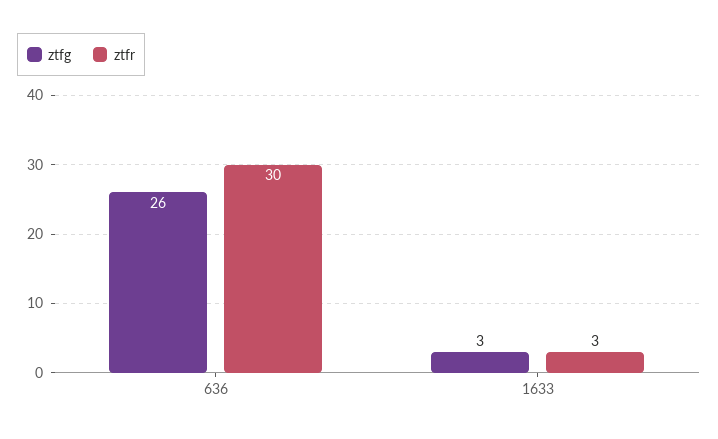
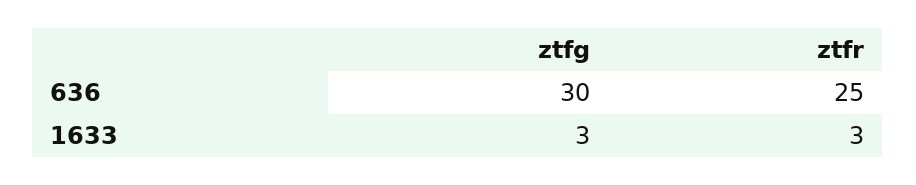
  {
    "ztfg": {
-     "636": 26,
+     "636": 30,
      "1633": 3
    },
    "ztfr": {
-     "636": 30,
+     "636": 25,
      "1633": 3
    }
  }

